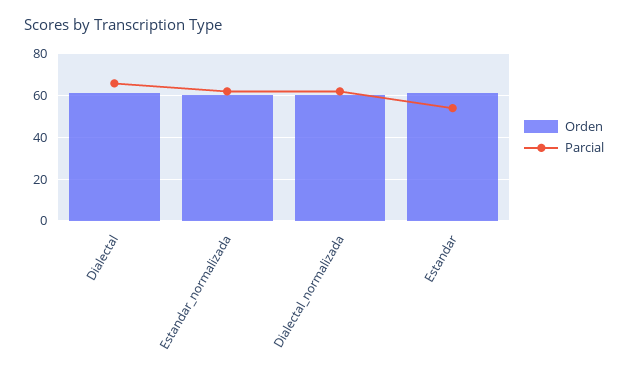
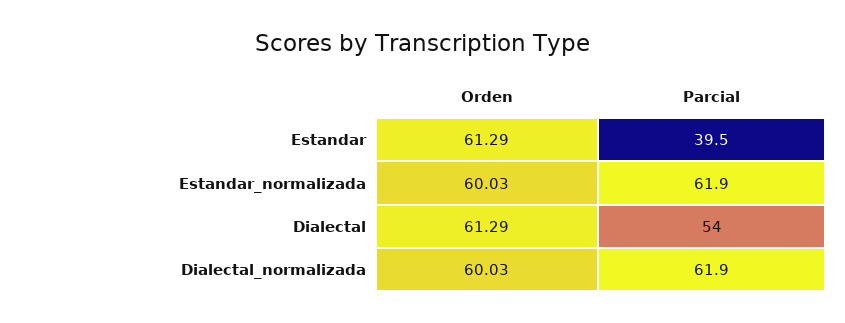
  {
    "Orden": {
      "Dialectal": 61.29,
      "Estandar_normalizada": 60.03,
      "Dialectal_normalizada": 60.03,
      "Estandar": 61.29
    },
    "Parcial": {
-     "Dialectal": 65,
+     "Dialectal": 54,
      "Estandar_normalizada": 61.9,
      "Dialectal_normalizada": 61.9,
-     "Estandar": 55
+     "Estandar": 39.5
    }
  }

